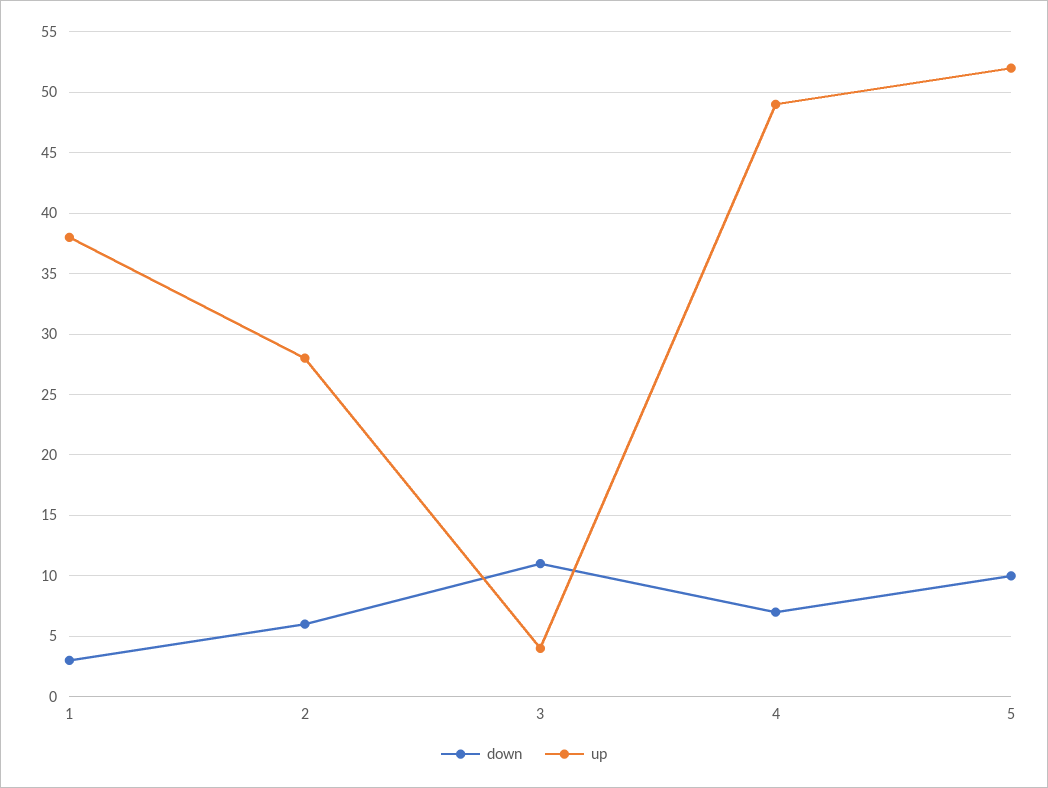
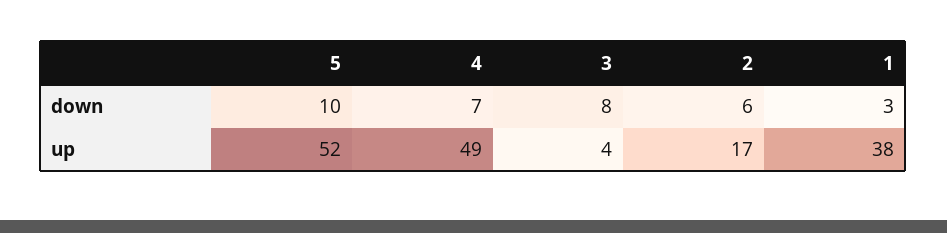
  {
    "down": {
      "1": 3,
      "2": 6,
-     "3": 11,
+     "3": 8,
      "4": 7,
      "5": 10
    },
    "up": {
      "1": 38,
-     "2": 28,
+     "2": 17,
      "3": 4,
      "4": 49,
      "5": 52
    }
  }

